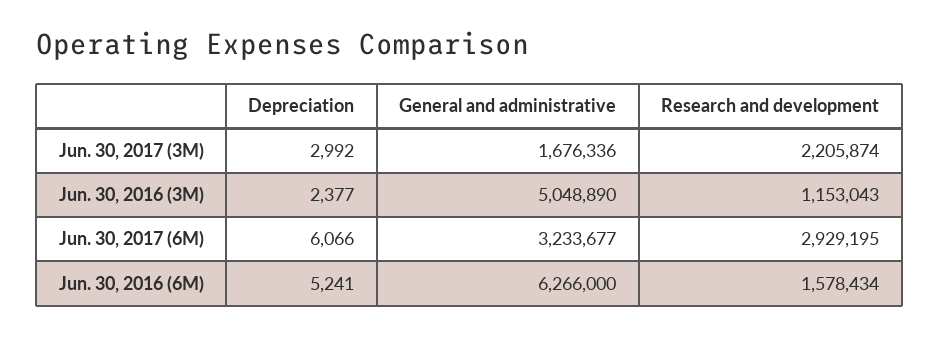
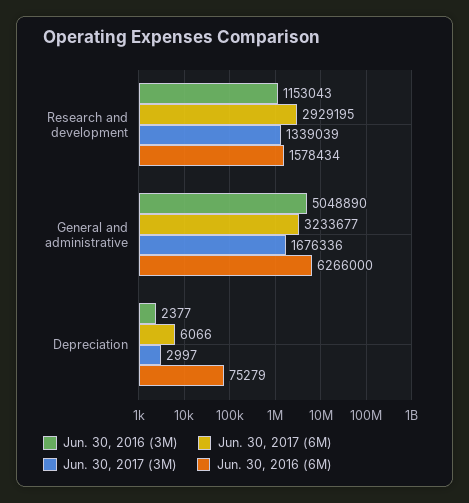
  {
    "Jun. 30, 2017 (3M)": {
-     "Depreciation": 2992,
+     "Depreciation": 2997,
      "General and administrative": 1676336,
-     "Research and development": 2205874
+     "Research and development": 1339039
    },
    "Jun. 30, 2016 (3M)": {
      "Depreciation": 2377,
      "General and administrative": 5048890,
      "Research and development": 1153043
    },
    "Jun. 30, 2017 (6M)": {
      "Depreciation": 6066,
      "General and administrative": 3233677,
      "Research and development": 2929195
    },
    "Jun. 30, 2016 (6M)": {
-     "Depreciation": 5241,
+     "Depreciation": 75279,
      "General and administrative": 6266000,
      "Research and development": 1578434
    }
  }

